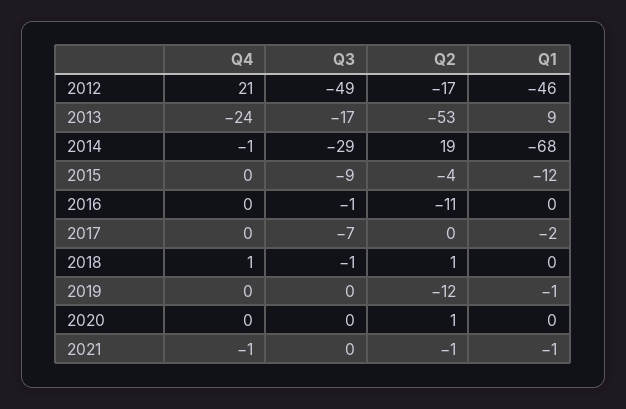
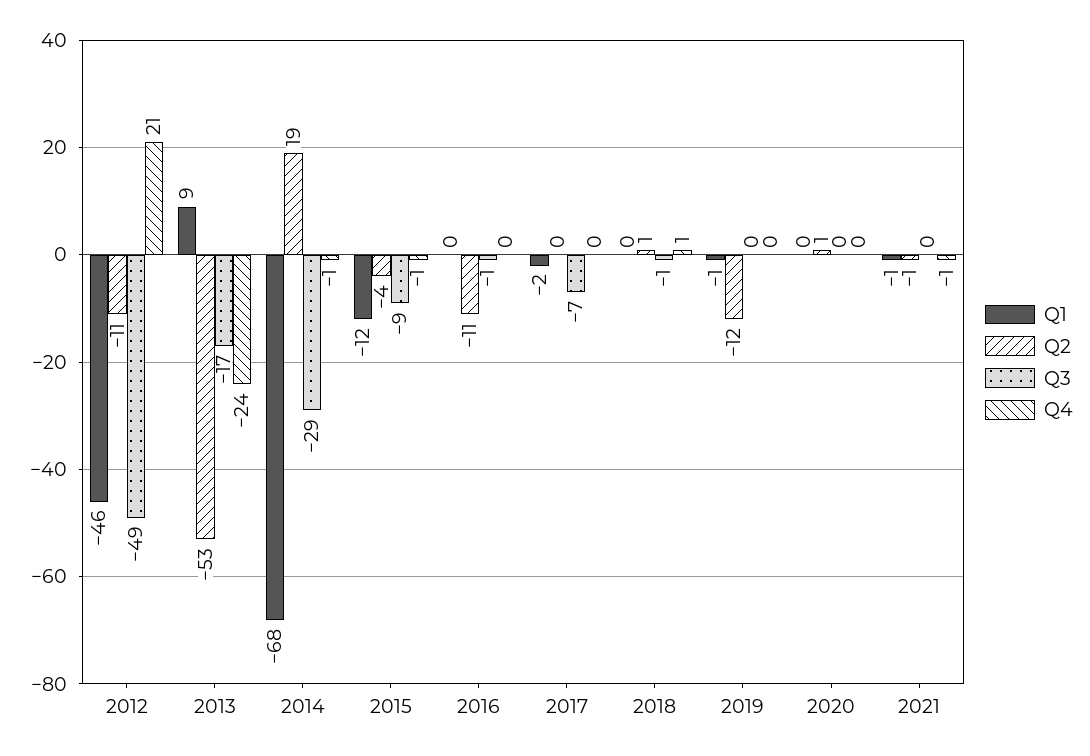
  {
    "Q4": {
      "2012": 21,
      "2013": -24,
      "2014": -1,
-     "2015": 0,
+     "2015": -1,
      "2016": 0,
      "2017": 0,
      "2018": 1,
      "2019": 0,
      "2020": 0,
      "2021": -1
    },
    "Q3": {
      "2012": -49,
      "2013": -17,
      "2014": -29,
      "2015": -9,
      "2016": -1,
      "2017": -7,
      "2018": -1,
      "2019": 0,
      "2020": 0,
      "2021": 0
    },
    "Q2": {
-     "2012": -17,
+     "2012": -11,
      "2013": -53,
      "2014": 19,
      "2015": -4,
      "2016": -11,
      "2017": 0,
      "2018": 1,
      "2019": -12,
      "2020": 1,
      "2021": -1
    },
    "Q1": {
      "2012": -46,
      "2013": 9,
      "2014": -68,
      "2015": -12,
      "2016": 0,
      "2017": -2,
      "2018": 0,
      "2019": -1,
      "2020": 0,
      "2021": -1
    }
  }

